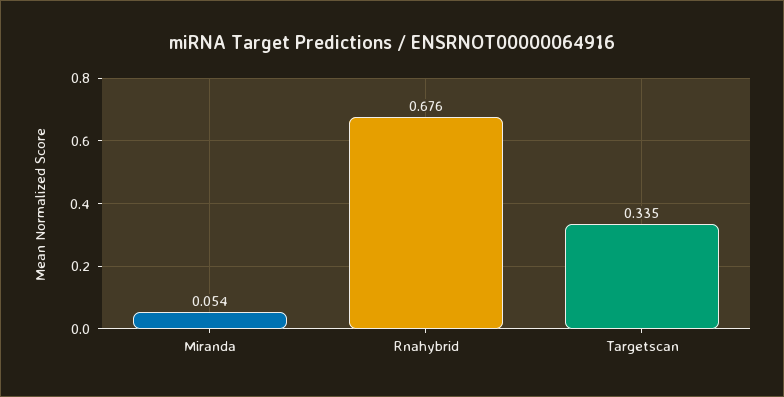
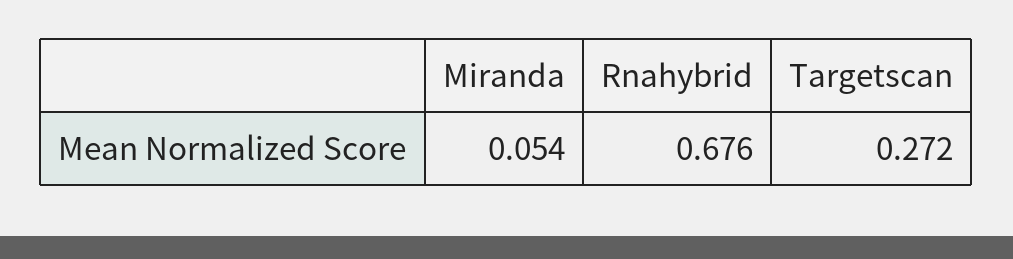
  {
    "Miranda": 0.054,
    "Rnahybrid": 0.676,
-   "Targetscan": 0.335
+   "Targetscan": 0.272
  }

